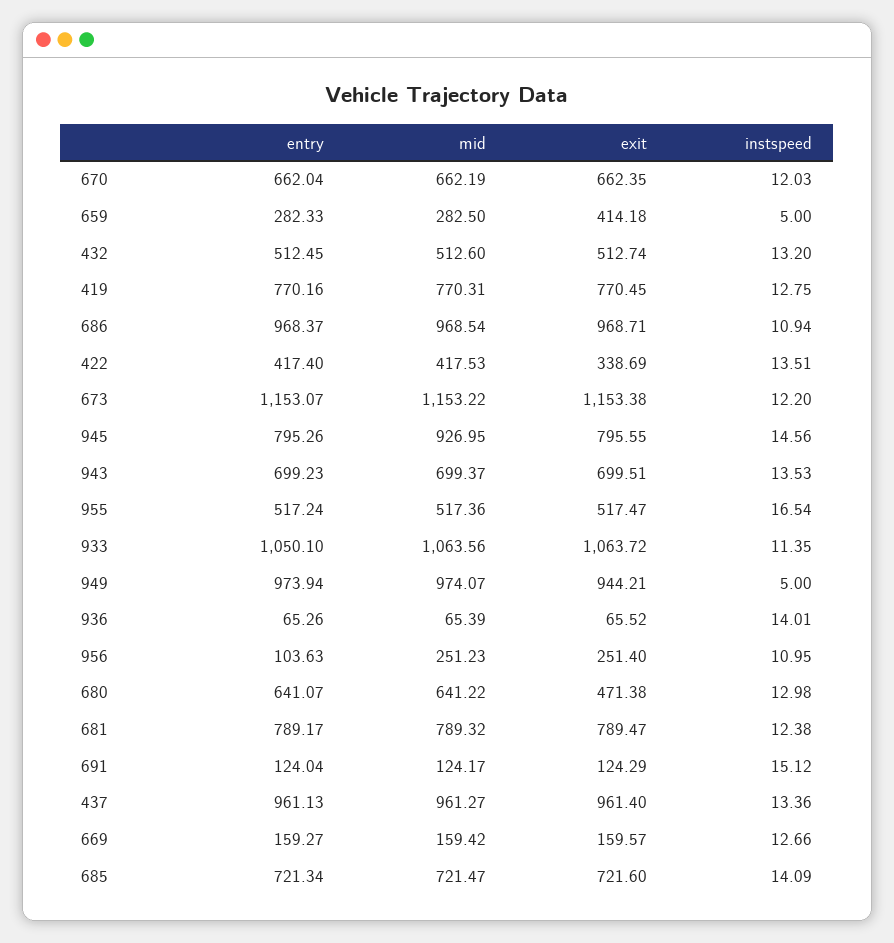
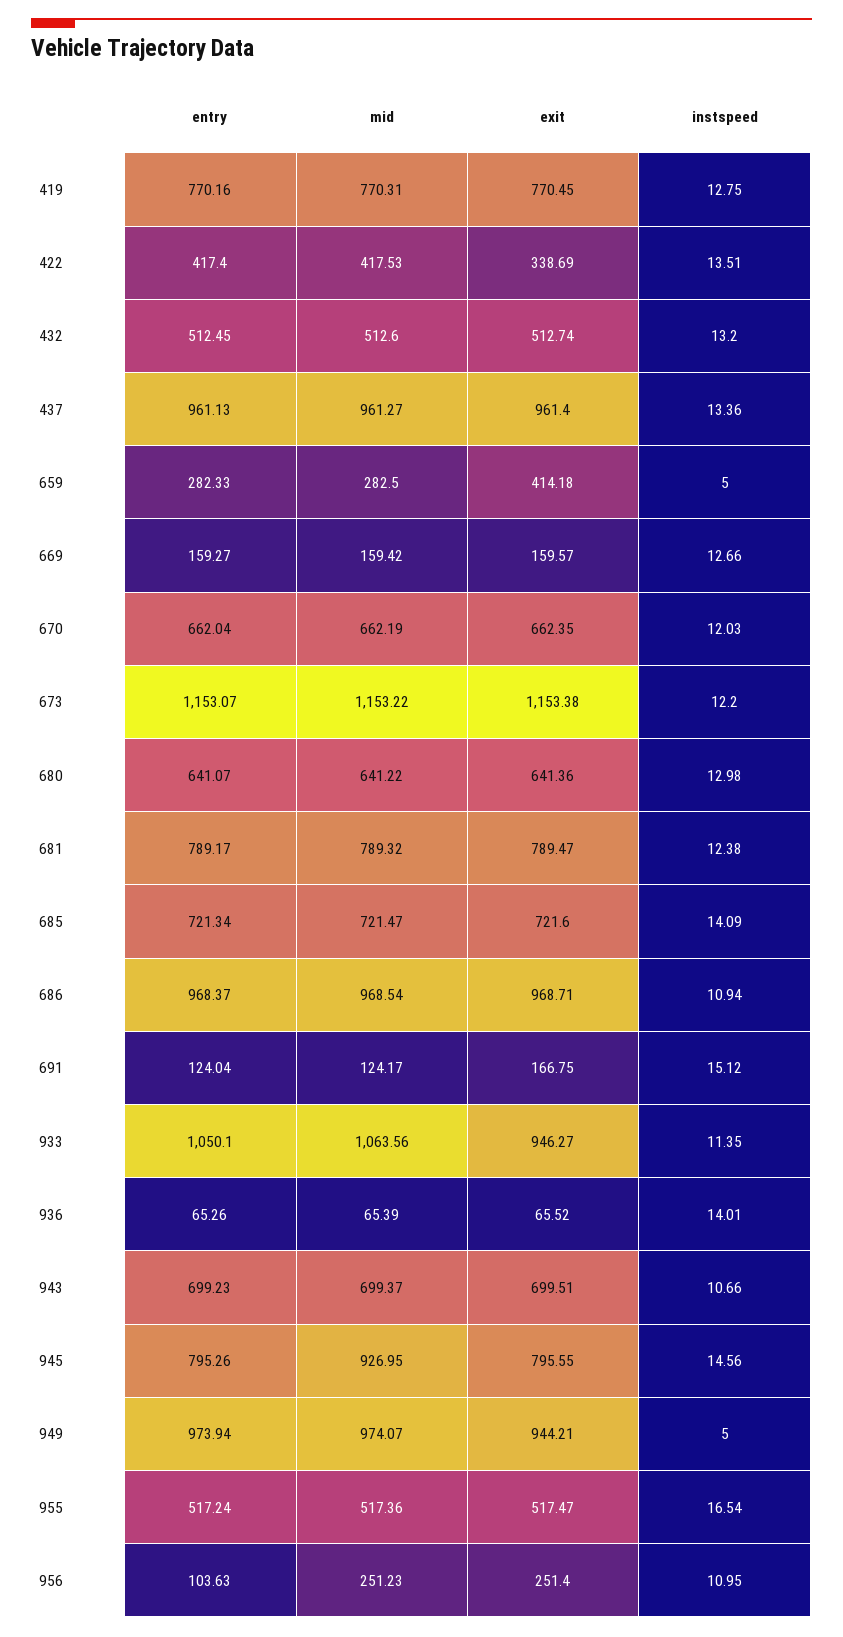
  {
    "entry": {
      "670": 662.04,
      "659": 282.33,
      "432": 512.45,
      "419": 770.16,
      "686": 968.37,
      "422": 417.4,
      "673": 1153.07,
      "945": 795.26,
      "943": 699.23,
      "955": 517.24,
      "933": 1050.1,
      "949": 973.94,
      "936": 65.26,
      "956": 103.63,
      "680": 641.07,
      "681": 789.17,
      "691": 124.04,
      "437": 961.13,
      "669": 159.27,
      "685": 721.34
    },
    "mid": {
      "670": 662.19,
      "659": 282.5,
      "432": 512.6,
      "419": 770.31,
      "686": 968.54,
      "422": 417.53,
      "673": 1153.22,
      "945": 926.95,
      "943": 699.37,
      "955": 517.36,
      "933": 1063.56,
      "949": 974.07,
      "936": 65.39,
      "956": 251.23,
      "680": 641.22,
      "681": 789.32,
      "691": 124.17,
      "437": 961.27,
      "669": 159.42,
      "685": 721.47
    },
    "exit": {
      "670": 662.35,
      "659": 414.18,
      "432": 512.74,
      "419": 770.45,
      "686": 968.71,
      "422": 338.69,
      "673": 1153.38,
      "945": 795.55,
      "943": 699.51,
      "955": 517.47,
-     "933": 1063.72,
+     "933": 946.27,
      "949": 944.21,
      "936": 65.52,
      "956": 251.4,
-     "680": 471.38,
+     "680": 641.36,
      "681": 789.47,
-     "691": 124.29,
+     "691": 166.75,
      "437": 961.4,
      "669": 159.57,
      "685": 721.6
    },
    "instspeed": {
      "670": 12.03,
      "659": 5,
      "432": 13.2,
      "419": 12.75,
      "686": 10.94,
      "422": 13.51,
      "673": 12.2,
      "945": 14.56,
-     "943": 13.53,
+     "943": 10.66,
      "955": 16.54,
      "933": 11.35,
      "949": 5,
      "936": 14.01,
      "956": 10.95,
      "680": 12.98,
      "681": 12.38,
      "691": 15.12,
      "437": 13.36,
      "669": 12.66,
      "685": 14.09
    }
  }

